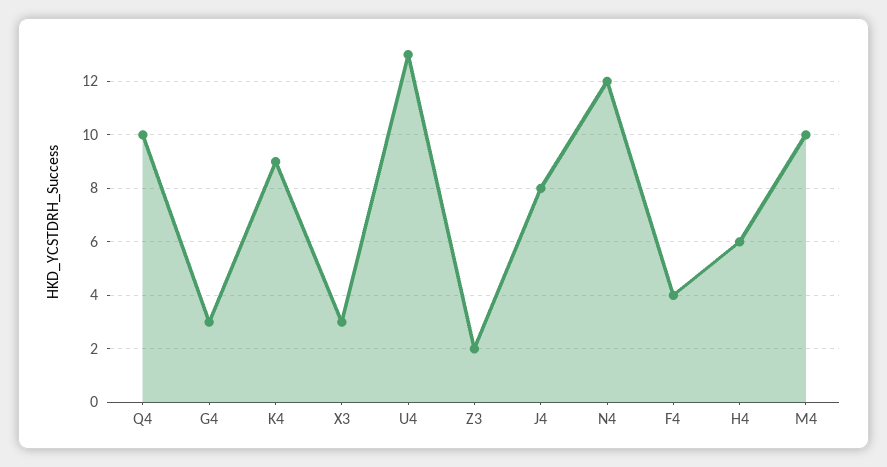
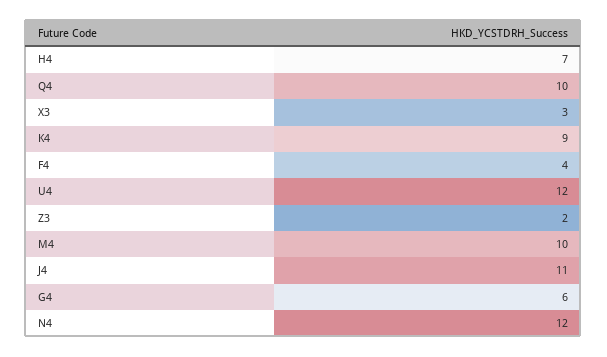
  {
    "Q4": 10,
-   "G4": 3,
+   "G4": 6,
    "K4": 9,
    "X3": 3,
-   "U4": 13,
+   "U4": 12,
    "Z3": 2,
-   "J4": 8,
+   "J4": 11,
    "N4": 12,
    "F4": 4,
-   "H4": 6,
+   "H4": 7,
    "M4": 10
  }

